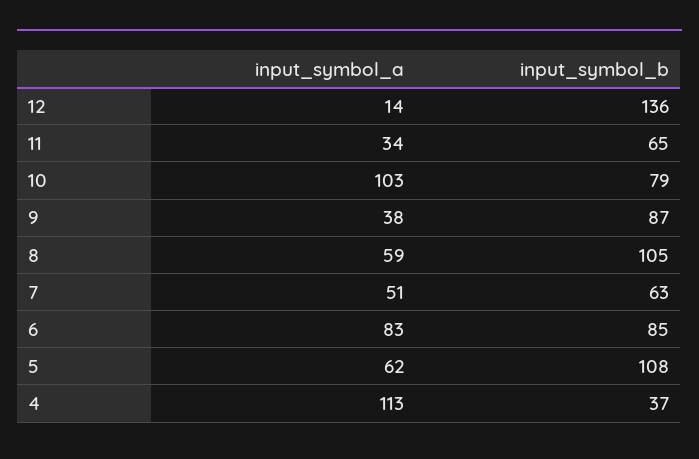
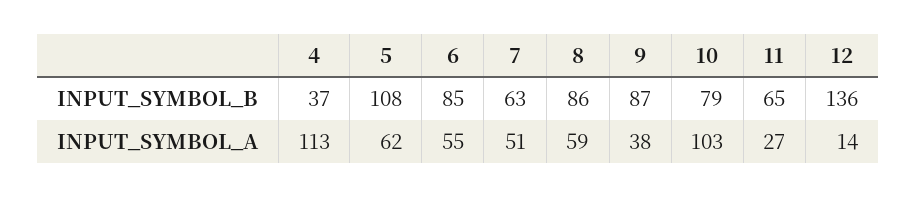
  {
    "input_symbol_a": {
      "12": 14,
-     "11": 34,
+     "11": 27,
      "10": 103,
      "9": 38,
      "8": 59,
      "7": 51,
-     "6": 83,
+     "6": 55,
      "5": 62,
      "4": 113
    },
    "input_symbol_b": {
      "12": 136,
      "11": 65,
      "10": 79,
      "9": 87,
-     "8": 105,
+     "8": 86,
      "7": 63,
      "6": 85,
      "5": 108,
      "4": 37
    }
  }

